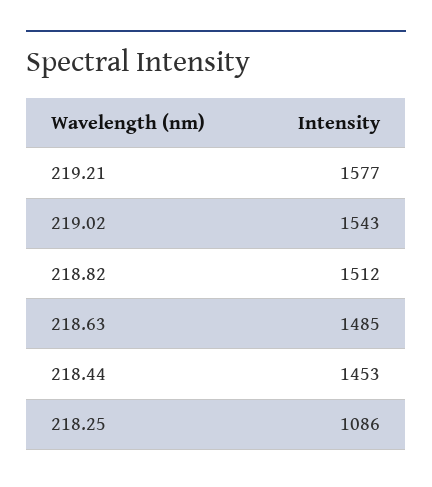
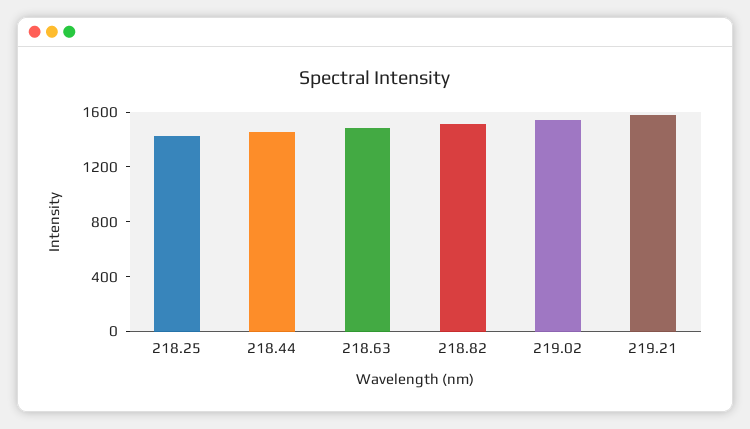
  {
    "219.21": 1577,
    "219.02": 1543,
    "218.82": 1512,
    "218.63": 1485,
    "218.44": 1453,
-   "218.25": 1086
+   "218.25": 1400
  }

